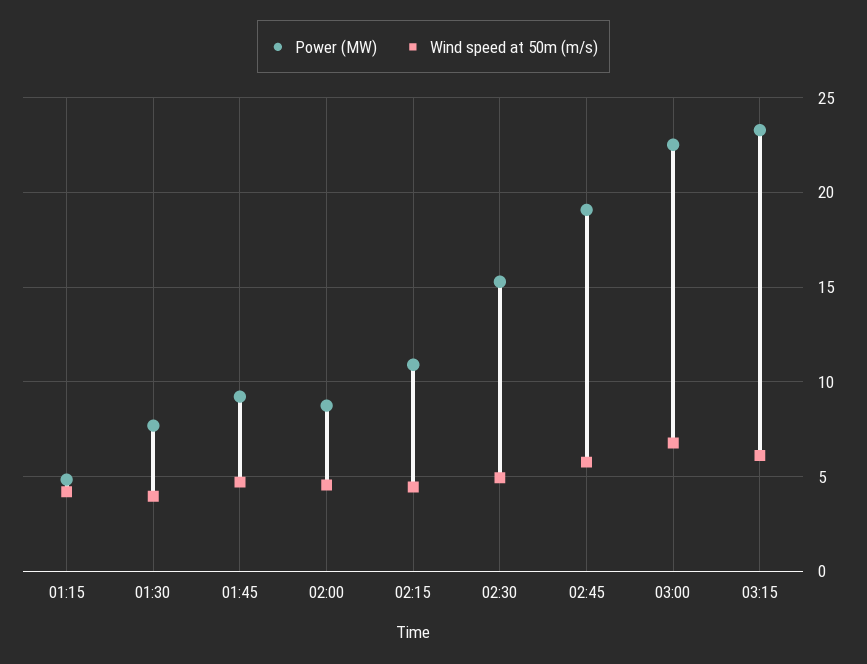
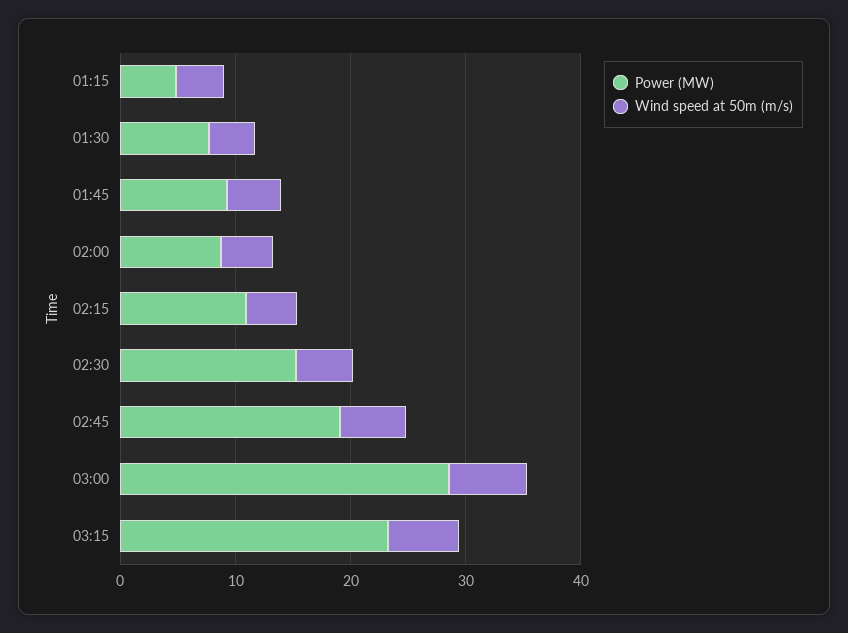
  {
    "Power (MW)": {
      "01:15": 5,
      "01:30": 7.5,
      "01:45": 9,
      "02:00": 8.5,
      "02:15": 11,
      "02:30": 15.5,
      "02:45": 19,
-     "03:00": 22.5,
+     "03:00": 28,
      "03:15": 23.5
    },
    "Wind speed at 50m (m/s)": {
      "01:15": 4,
      "01:30": 4,
      "01:45": 4.5,
      "02:00": 4.5,
      "02:15": 4.5,
      "02:30": 5,
      "02:45": 6,
      "03:00": 7,
      "03:15": 6
    }
  }

